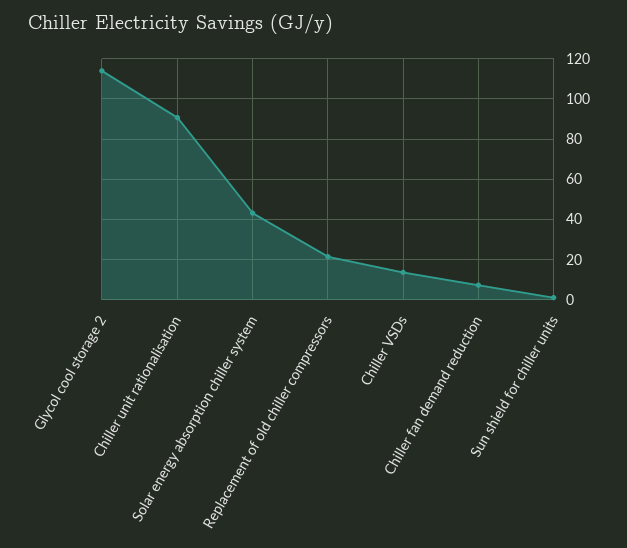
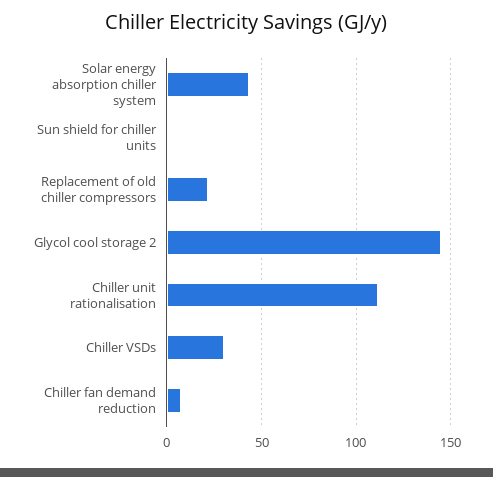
  {
-   "Glycol cool storage 2": 115,
+   "Glycol cool storage 2": 145,
-   "Chiller unit rationalisation": 90,
+   "Chiller unit rationalisation": 110,
    "Solar energy absorption chiller system": 45,
    "Replacement of old chiller compressors": 20,
-   "Chiller VSDs": 15,
+   "Chiller VSDs": 30,
    "Chiller fan demand reduction": 5,
    "Sun shield for chiller units": 0
  }

